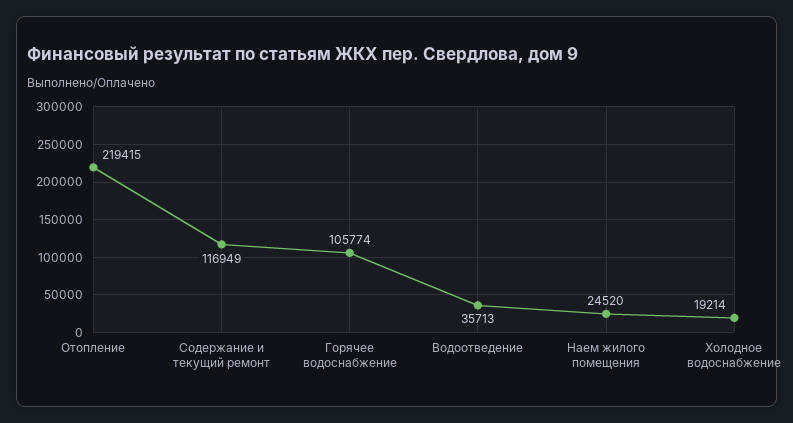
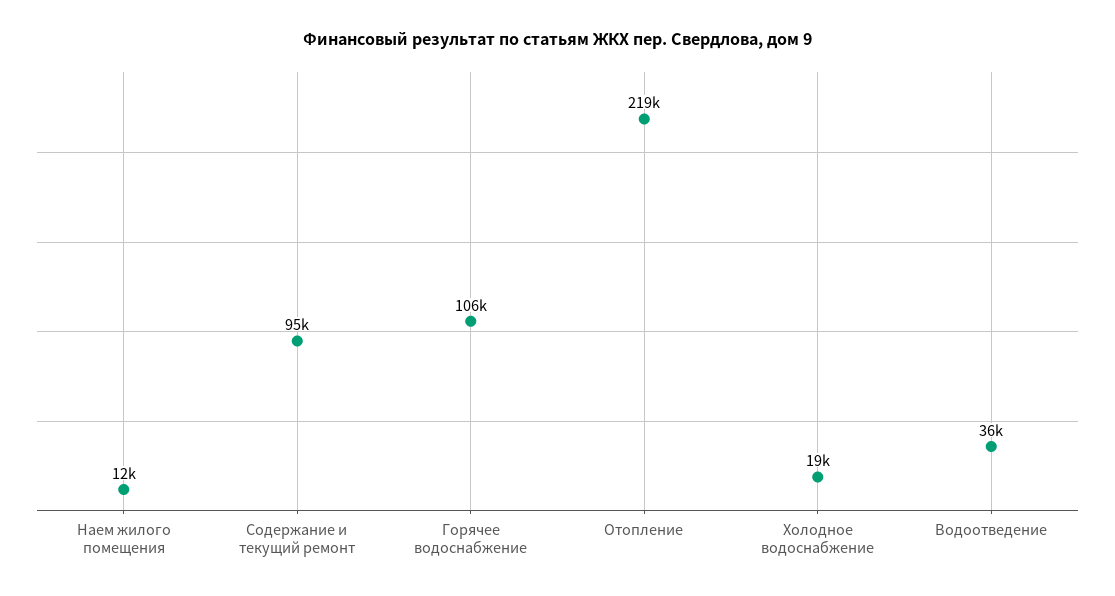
  {
    "Отопление": 219415,
-   "Содержание и текущий ремонт": 116949,
+   "Содержание и текущий ремонт": 95000,
    "Горячее водоснабжение": 105774,
    "Водоотведение": 35713,
-   "Наем жилого помещения": 24520,
+   "Наем жилого помещения": 12000,
    "Холодное водоснабжение": 19214
  }

